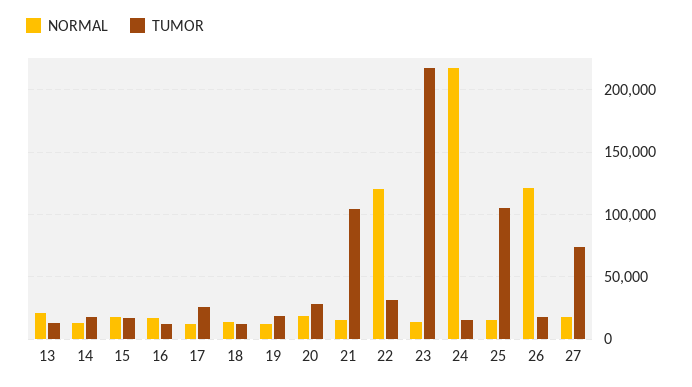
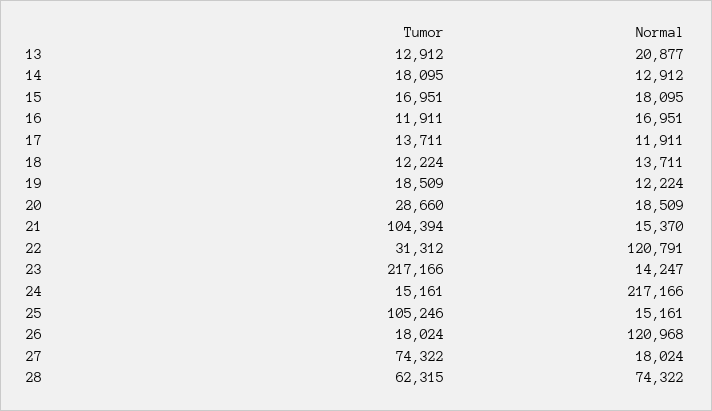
  {
    "NORMAL": {
      "13": 20877,
      "14": 12912,
      "15": 18095,
      "16": 16951,
      "17": 11911,
      "18": 13711,
      "19": 12224,
      "20": 18509,
      "21": 15370,
      "22": 120791,
      "23": 14247,
      "24": 217166,
      "25": 15161,
      "26": 120968,
-     "27": 18024
+     "27": 18024,
+     "28": 74322
    },
    "TUMOR": {
      "13": 12912,
      "14": 18095,
      "15": 16951,
      "16": 11911,
-     "17": 25000,
+     "17": 13711,
      "18": 12224,
      "19": 18509,
      "20": 28660,
      "21": 104394,
      "22": 31312,
      "23": 217166,
      "24": 15161,
      "25": 105246,
      "26": 18024,
-     "27": 74322
+     "27": 74322,
+     "28": 62315
    }
  }

